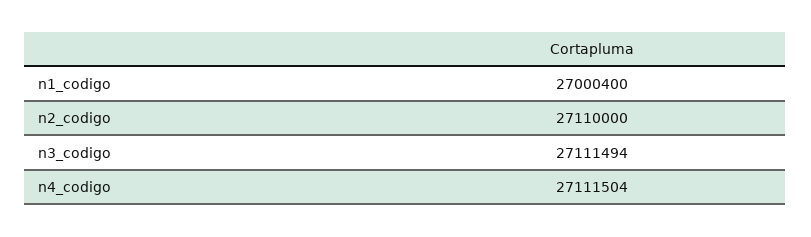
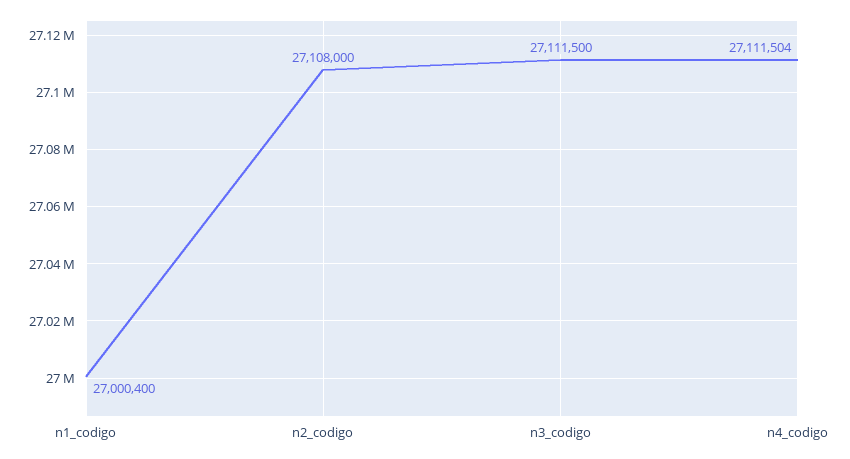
  {
    "n1_codigo": 27000400,
-   "n2_codigo": 27110000,
+   "n2_codigo": 27108000,
-   "n3_codigo": 27111494,
+   "n3_codigo": 27111500,
    "n4_codigo": 27111504
  }

